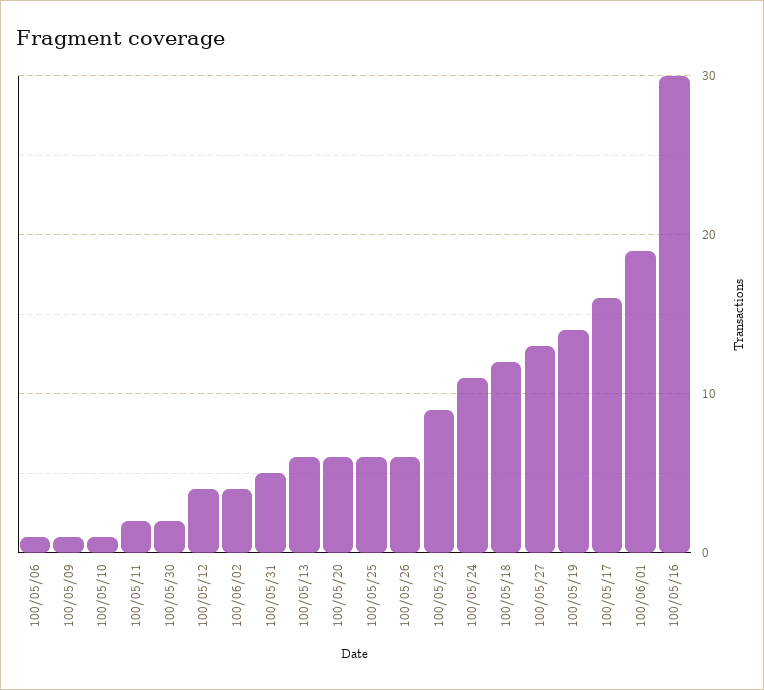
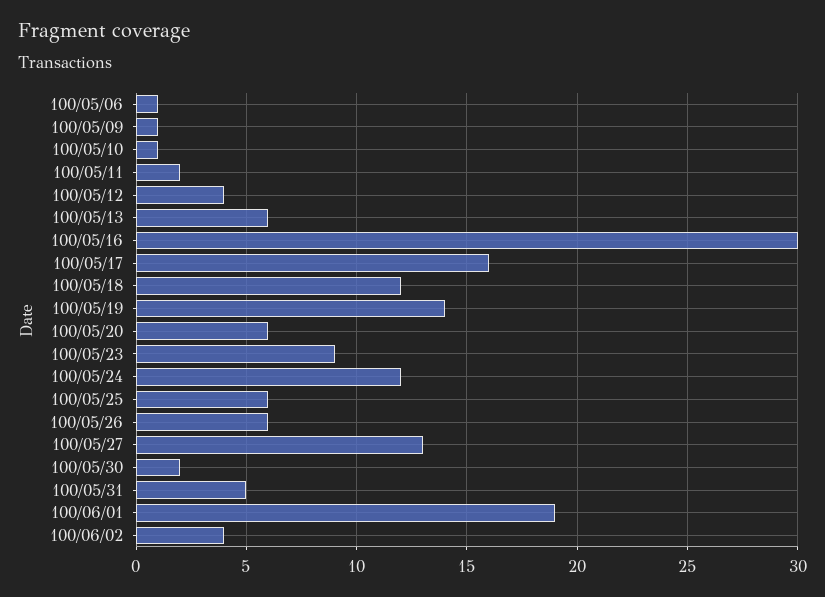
  {
    "100/05/06": 1,
    "100/05/09": 1,
    "100/05/10": 1,
    "100/05/11": 2,
    "100/05/30": 2,
    "100/05/12": 4,
    "100/06/02": 4,
    "100/05/31": 5,
    "100/05/13": 6,
    "100/05/20": 6,
    "100/05/25": 6,
    "100/05/26": 6,
    "100/05/23": 9,
-   "100/05/24": 11,
+   "100/05/24": 12,
    "100/05/18": 12,
    "100/05/27": 13,
    "100/05/19": 14,
    "100/05/17": 16,
    "100/06/01": 19,
    "100/05/16": 30
  }

